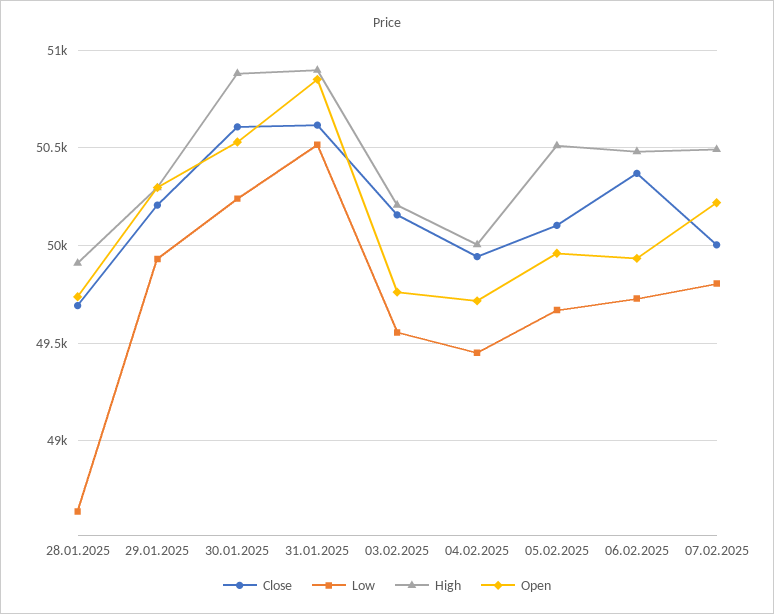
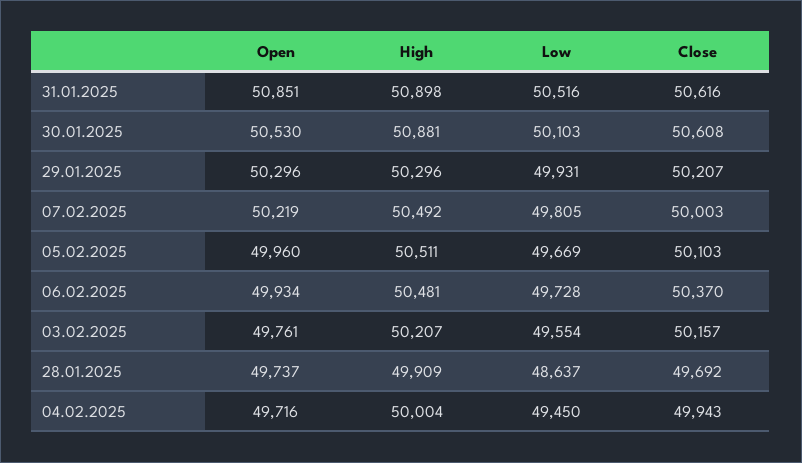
  {
    "Close": {
      "28.01.2025": 49692,
      "29.01.2025": 50207,
      "30.01.2025": 50608,
      "31.01.2025": 50616,
      "03.02.2025": 50157,
      "04.02.2025": 49943,
      "05.02.2025": 50103,
      "06.02.2025": 50370,
      "07.02.2025": 50003
    },
    "Low": {
      "28.01.2025": 48637,
      "29.01.2025": 49931,
-     "30.01.2025": 50250,
+     "30.01.2025": 50103,
      "31.01.2025": 50516,
      "03.02.2025": 49554,
      "04.02.2025": 49450,
      "05.02.2025": 49669,
      "06.02.2025": 49728,
      "07.02.2025": 49805
    },
    "High": {
      "28.01.2025": 49909,
      "29.01.2025": 50296,
      "30.01.2025": 50881,
      "31.01.2025": 50898,
      "03.02.2025": 50207,
      "04.02.2025": 50004,
      "05.02.2025": 50511,
      "06.02.2025": 50481,
      "07.02.2025": 50492
    },
    "Open": {
      "28.01.2025": 49737,
      "29.01.2025": 50296,
      "30.01.2025": 50530,
      "31.01.2025": 50851,
      "03.02.2025": 49761,
      "04.02.2025": 49716,
      "05.02.2025": 49960,
      "06.02.2025": 49934,
      "07.02.2025": 50219
    }
  }

